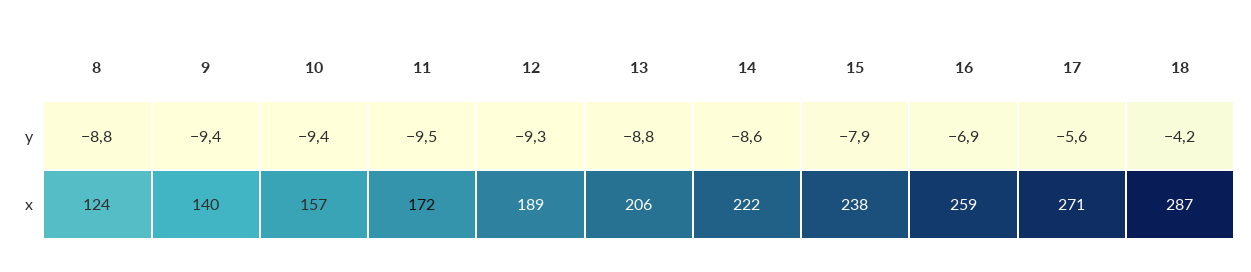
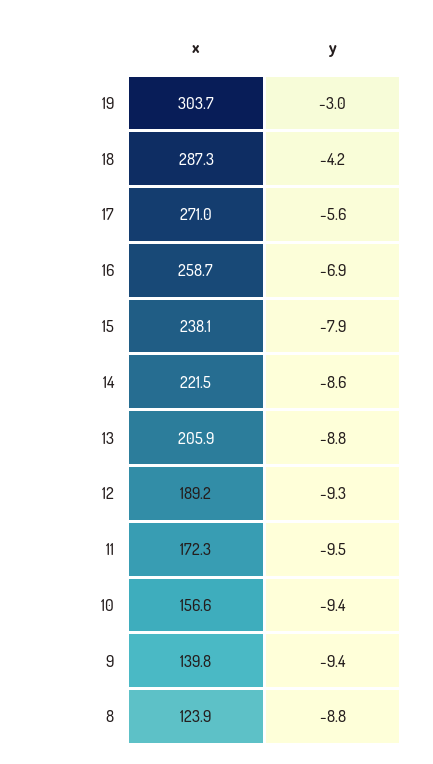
  {
    "8": {
      "y": -8.8,
      "x": 123.9
    },
    "9": {
      "y": -9.4,
      "x": 139.8
    },
    "10": {
      "y": -9.4,
      "x": 156.6
    },
    "11": {
      "y": -9.5,
      "x": 172.3
    },
    "12": {
      "y": -9.3,
      "x": 189.2
    },
    "13": {
      "y": -8.8,
      "x": 205.9
    },
    "14": {
      "y": -8.6,
      "x": 221.5
    },
    "15": {
      "y": -7.9,
      "x": 238.1
    },
    "16": {
      "y": -6.9,
      "x": 258.7
    },
    "17": {
      "y": -5.6,
      "x": 271
    },
    "18": {
      "y": -4.2,
      "x": 287.3
-   }
+   },
+   "19": {
+     "x": 303.7,
+     "y": -3
+   }
  }

